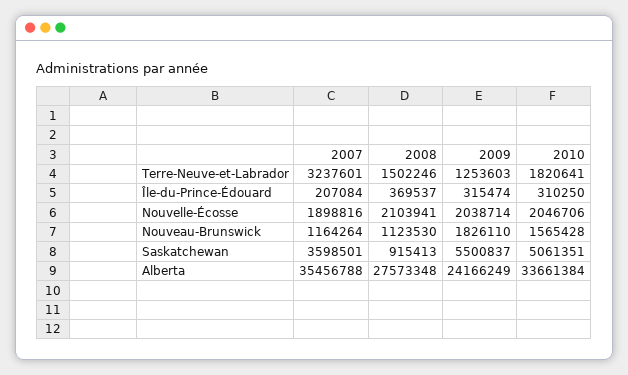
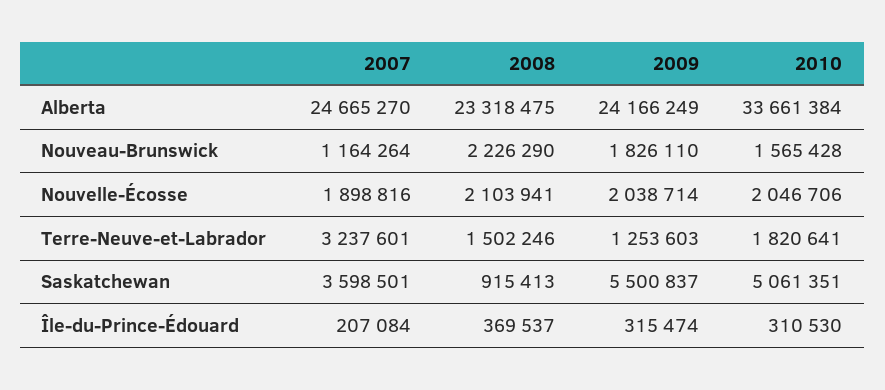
  {
    "2007": {
      "Terre-Neuve-et-Labrador": 3237601,
      "Île-du-Prince-Édouard": 207084,
      "Nouvelle-Écosse": 1898816,
      "Nouveau-Brunswick": 1164264,
      "Saskatchewan": 3598501,
-     "Alberta": 35456788
+     "Alberta": 24665270
    },
    "2008": {
      "Terre-Neuve-et-Labrador": 1502246,
      "Île-du-Prince-Édouard": 369537,
      "Nouvelle-Écosse": 2103941,
-     "Nouveau-Brunswick": 1123530,
+     "Nouveau-Brunswick": 2226290,
      "Saskatchewan": 915413,
-     "Alberta": 27573348
+     "Alberta": 23318475
    },
    "2009": {
      "Terre-Neuve-et-Labrador": 1253603,
      "Île-du-Prince-Édouard": 315474,
      "Nouvelle-Écosse": 2038714,
      "Nouveau-Brunswick": 1826110,
      "Saskatchewan": 5500837,
      "Alberta": 24166249
    },
    "2010": {
      "Terre-Neuve-et-Labrador": 1820641,
-     "Île-du-Prince-Édouard": 310250,
+     "Île-du-Prince-Édouard": 310530,
      "Nouvelle-Écosse": 2046706,
      "Nouveau-Brunswick": 1565428,
      "Saskatchewan": 5061351,
      "Alberta": 33661384
    }
  }

